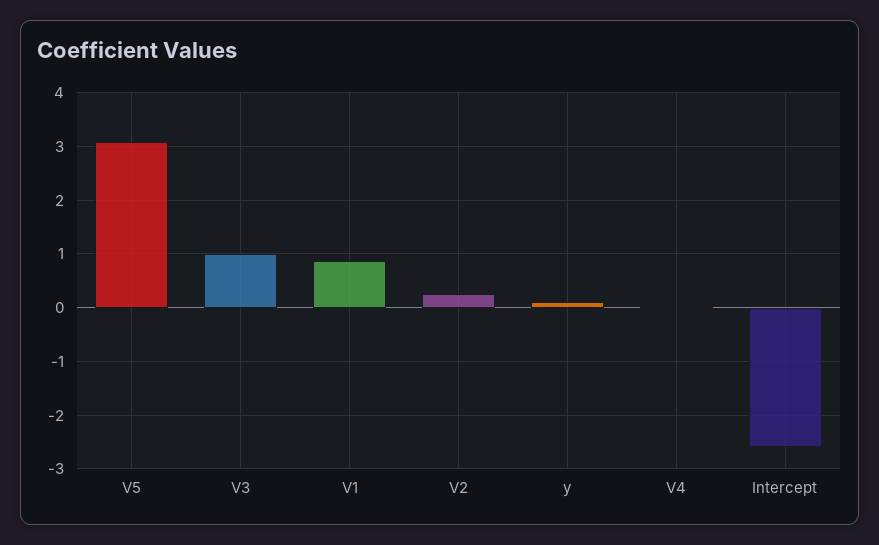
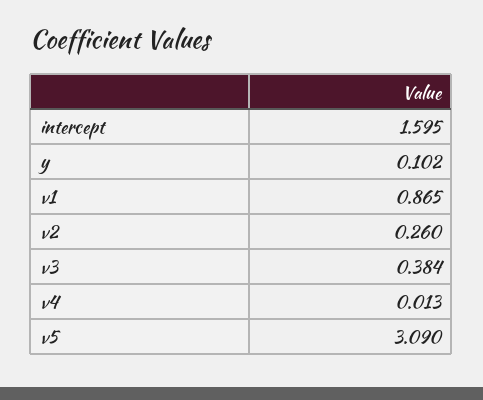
  {
    "V5": 3.09,
-   "V3": 1,
+   "V3": 0.384,
    "V1": 0.865,
    "V2": 0.26,
    "y": 0.102,
    "V4": 0.013,
-   "Intercept": -2.6
+   "Intercept": 1.595
  }

